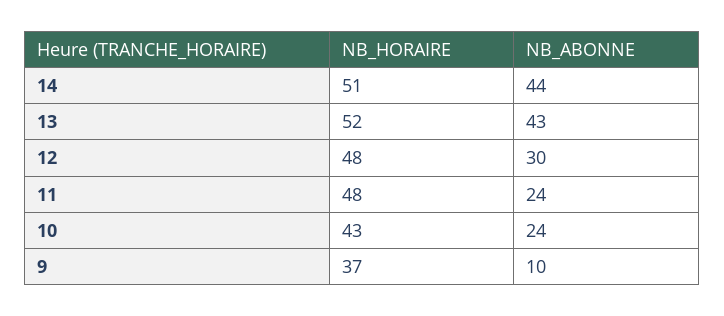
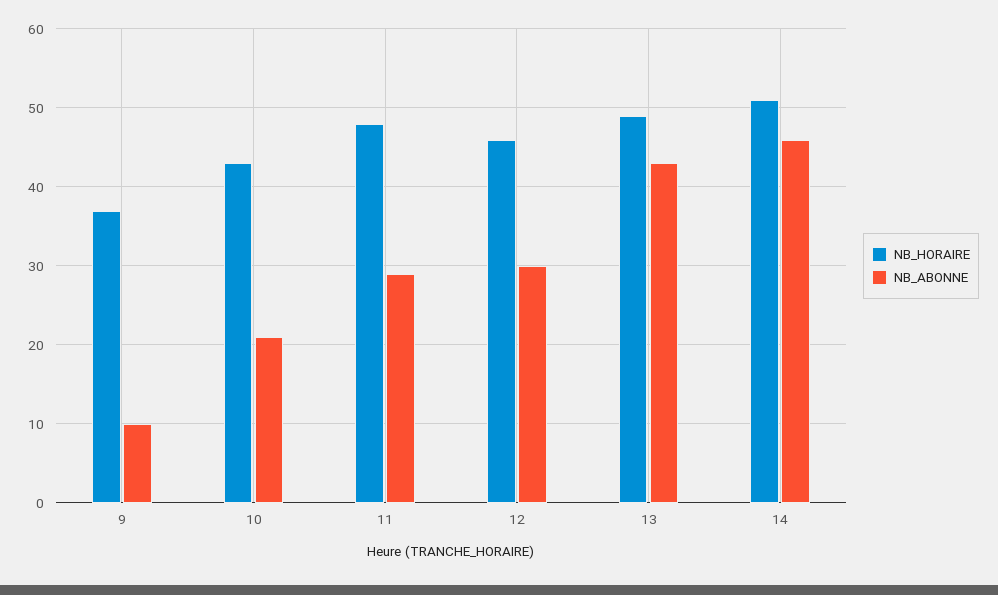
  {
    "NB_HORAIRE": {
      "14": 51,
-     "13": 52,
+     "13": 49,
-     "12": 48,
+     "12": 46,
      "11": 48,
      "10": 43,
      "9": 37
    },
    "NB_ABONNE": {
-     "14": 44,
+     "14": 46,
      "13": 43,
      "12": 30,
-     "11": 24,
+     "11": 29,
-     "10": 24,
+     "10": 21,
      "9": 10
    }
  }

